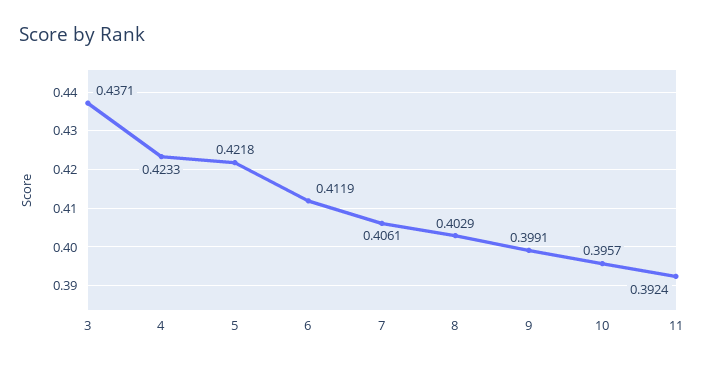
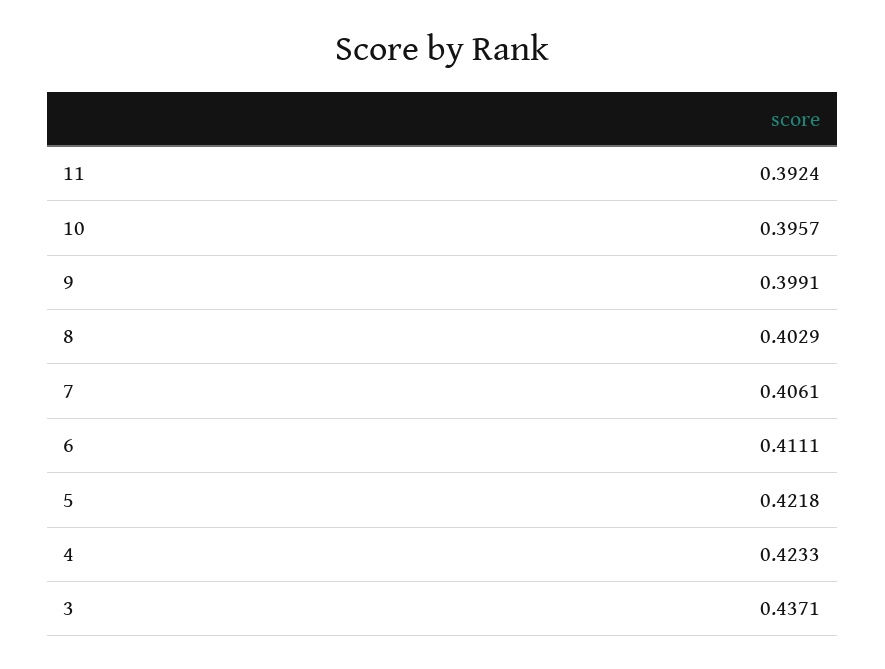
  {
    "3": 0.4371,
    "4": 0.4233,
    "5": 0.4218,
-   "6": 0.4119,
+   "6": 0.4111,
    "7": 0.4061,
    "8": 0.4029,
    "9": 0.3991,
    "10": 0.3957,
    "11": 0.3924
  }

